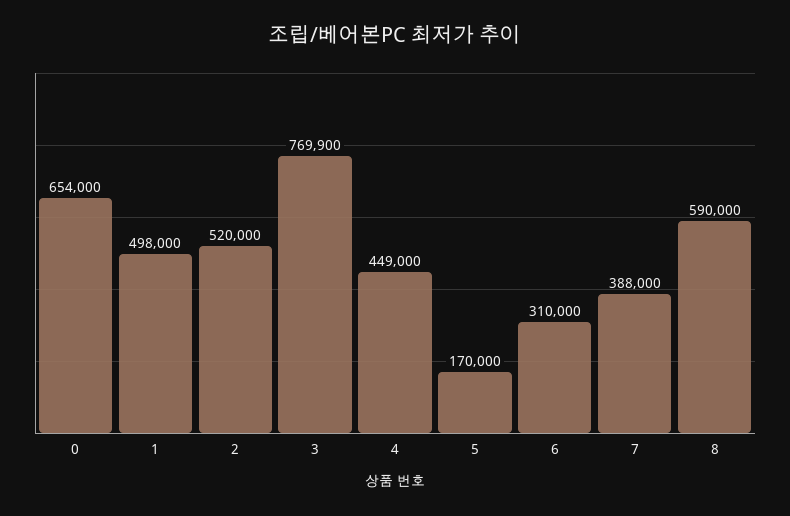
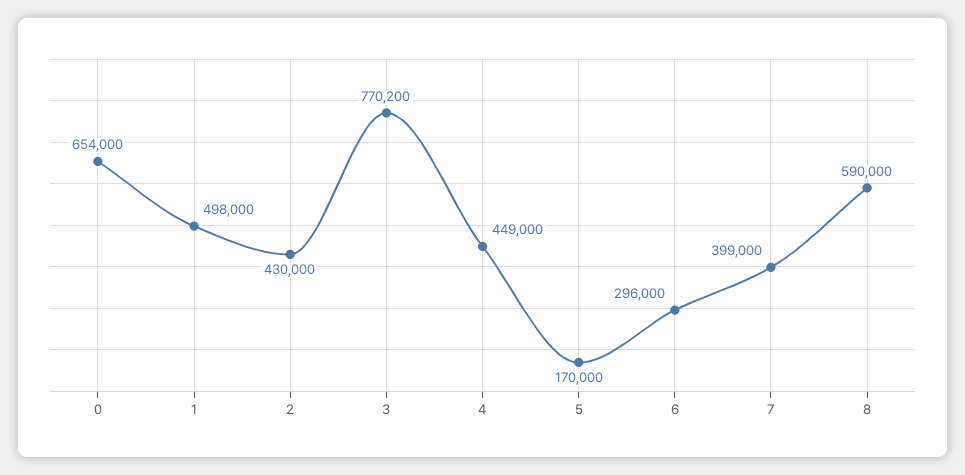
  {
    "0": 654000,
    "1": 498000,
-   "2": 520000,
+   "2": 430000,
-   "3": 769900,
+   "3": 770200,
    "4": 449000,
    "5": 170000,
-   "6": 310000,
+   "6": 296000,
-   "7": 388000,
+   "7": 399000,
    "8": 590000
  }

